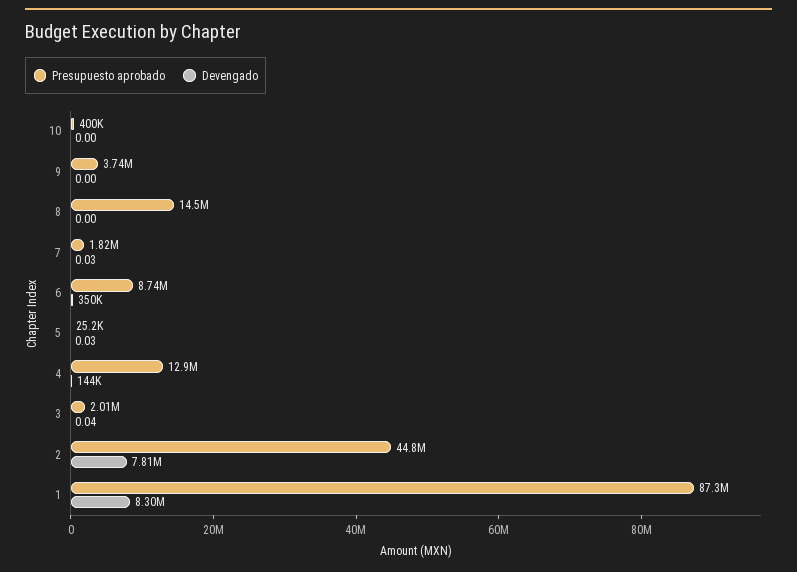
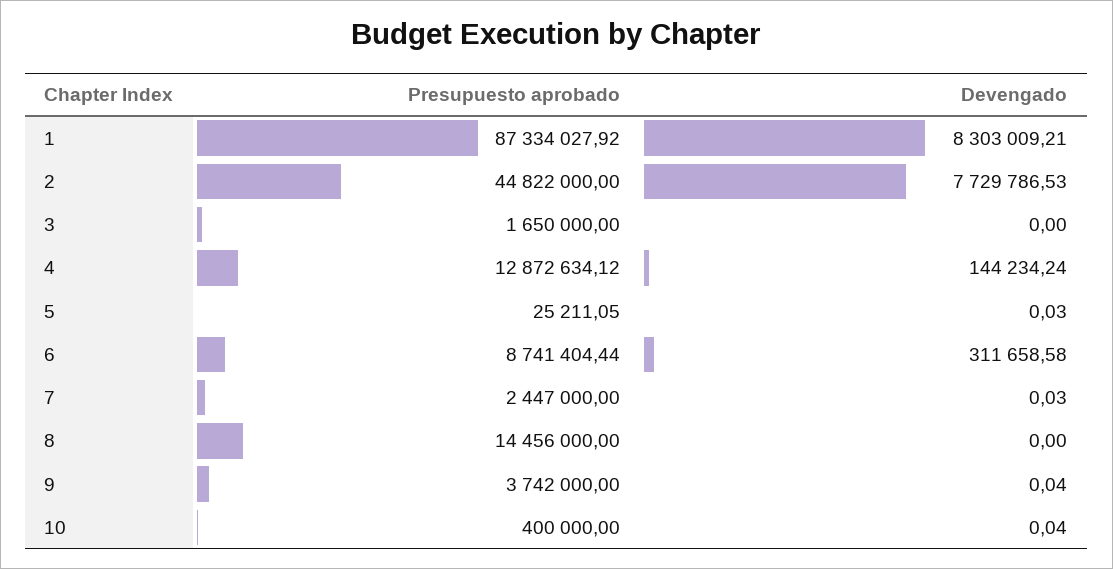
  {
    "Presupuesto aprobado": {
      "10": 400000,
      "9": 3742000,
      "8": 14456000,
-     "7": 1820000,
+     "7": 2447000,
      "6": 8741404.44,
      "5": 25211.05,
      "4": 12872634.12,
-     "3": 2010000,
+     "3": 1650000,
      "2": 44822000,
      "1": 87334027.92
    },
    "Devengado": {
-     "10": 0,
+     "10": 0.04,
-     "9": 0,
+     "9": 0.04,
      "8": 0,
      "7": 0.03,
-     "6": 350000,
+     "6": 311658.58,
      "5": 0.03,
      "4": 144234.24,
-     "3": 0.04,
+     "3": 0,
-     "2": 7810000,
+     "2": 7729786.53,
      "1": 8303009.21
    }
  }

